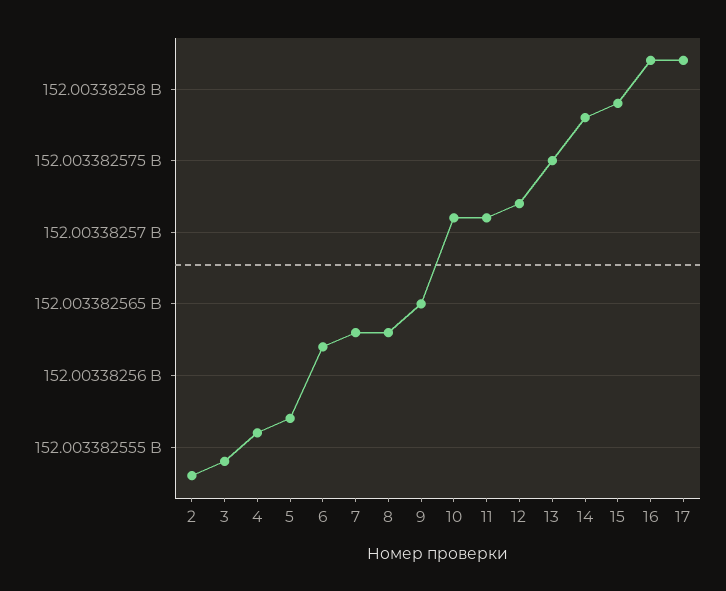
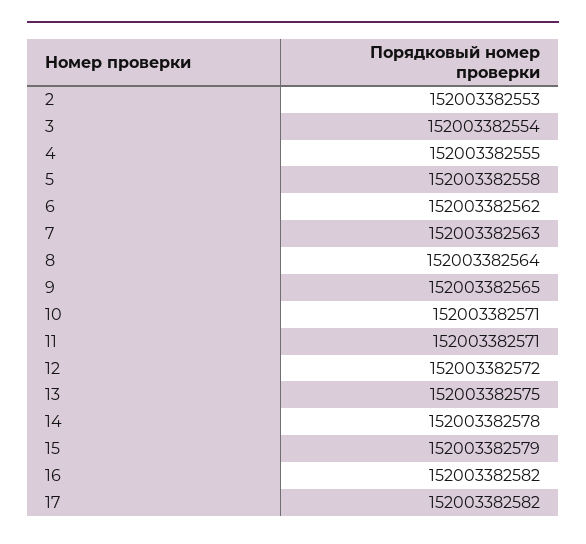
  {
    "2": 152003382553,
    "3": 152003382554,
-   "4": 152003382556,
+   "4": 152003382555,
-   "5": 152003382557,
+   "5": 152003382558,
    "6": 152003382562,
    "7": 152003382563,
-   "8": 152003382563,
+   "8": 152003382564,
    "9": 152003382565,
    "10": 152003382571,
    "11": 152003382571,
    "12": 152003382572,
    "13": 152003382575,
    "14": 152003382578,
    "15": 152003382579,
    "16": 152003382582,
    "17": 152003382582
  }

